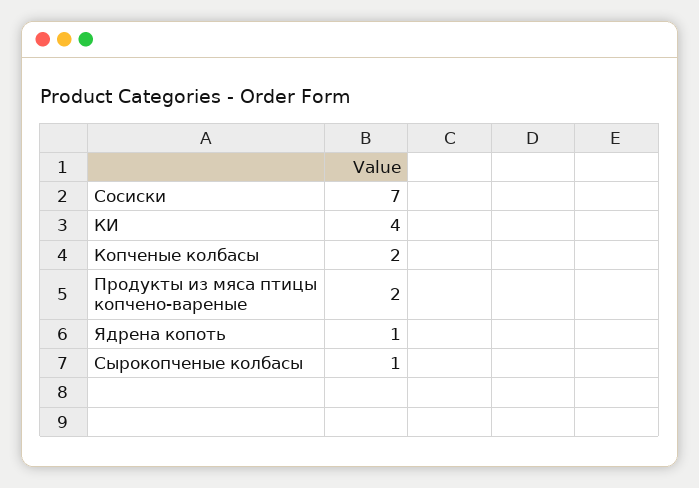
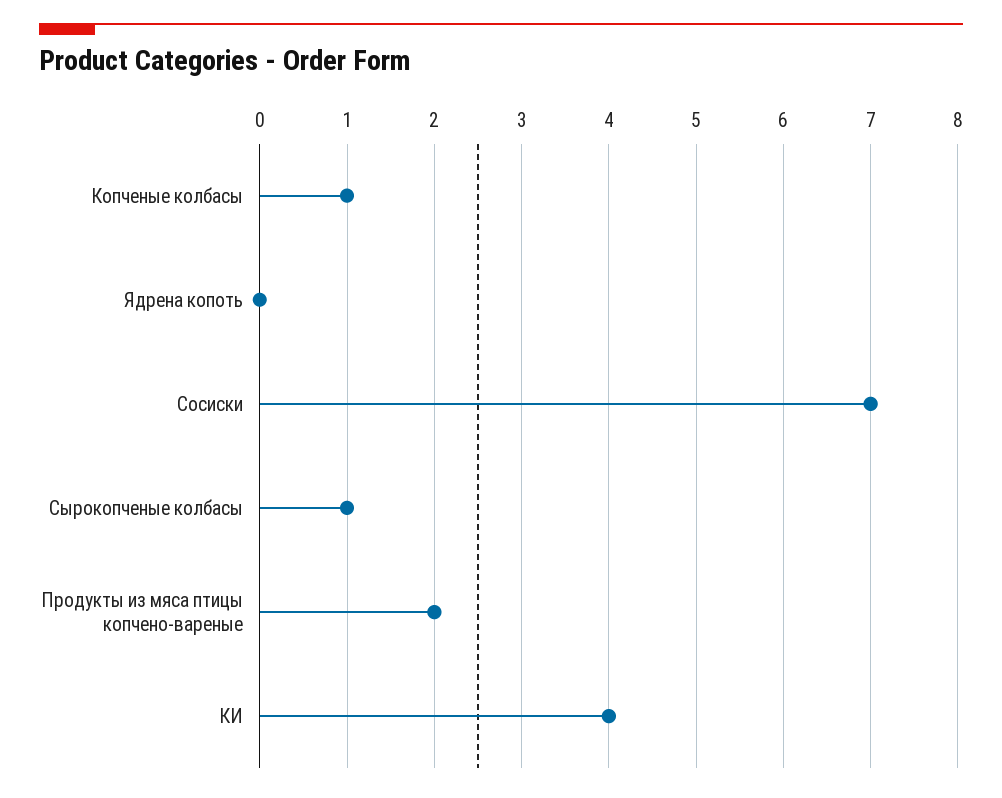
  {
    "Сосиски": 7,
    "КИ": 4,
-   "Копченые колбасы": 2,
+   "Копченые колбасы": 1,
    "Продукты из мяса птицы копчено-вареные": 2,
-   "Ядрена копоть": 1,
+   "Ядрена копоть": 0,
    "Сырокопченые колбасы": 1
  }

